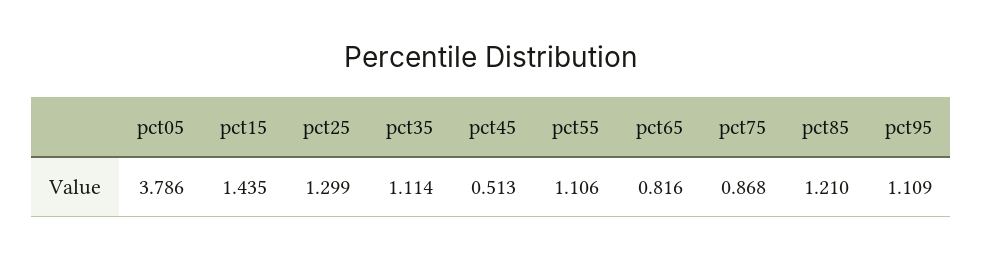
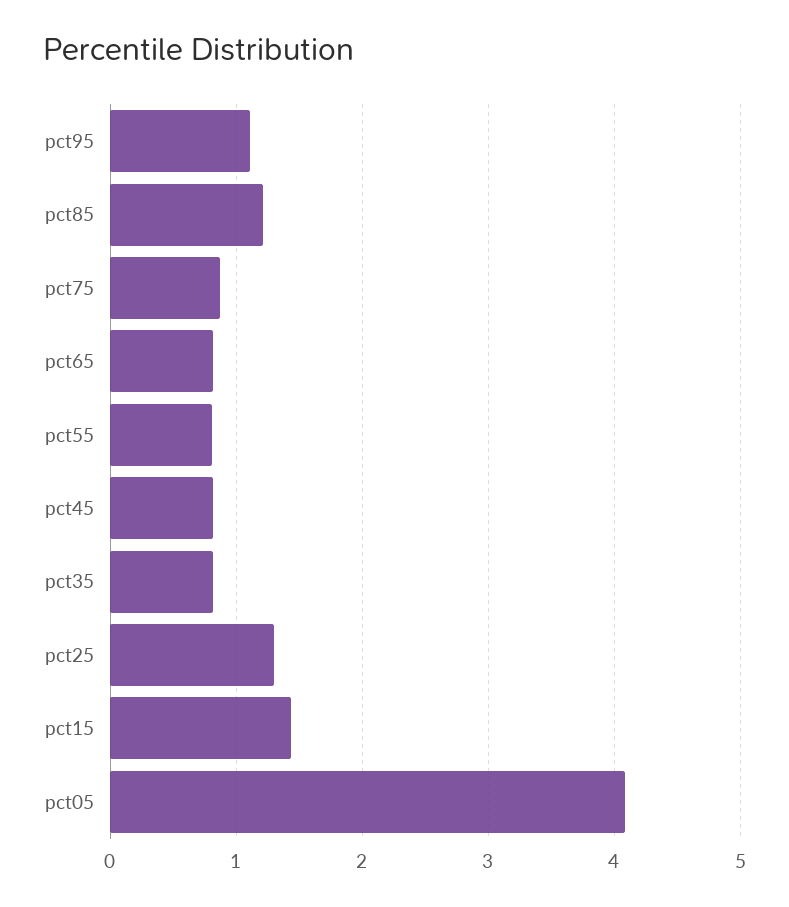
  {
-   "pct05": 3.786,
+   "pct05": 4.1,
    "pct15": 1.435,
    "pct25": 1.299,
-   "pct35": 1.114,
+   "pct35": 0.8,
-   "pct45": 0.513,
+   "pct45": 0.8,
-   "pct55": 1.106,
+   "pct55": 0.8,
    "pct65": 0.816,
    "pct75": 0.868,
    "pct85": 1.21,
    "pct95": 1.109
  }

